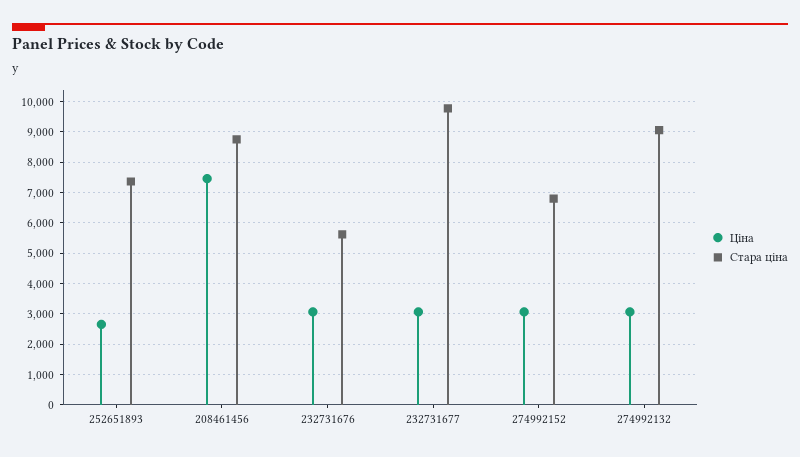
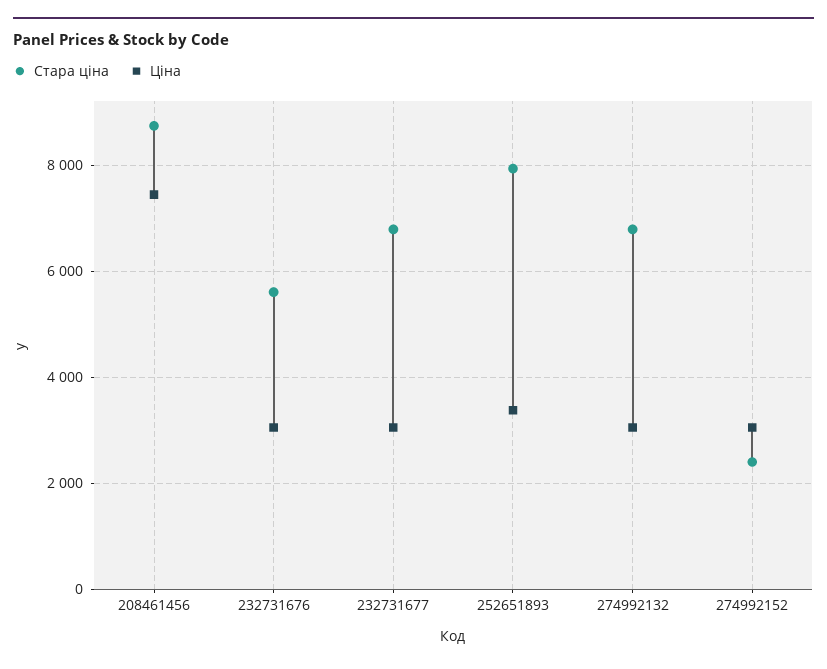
  {
    "Ціна": {
-     "252651893": 2600,
+     "252651893": 3400,
      "208461456": 7400,
      "232731676": 3000,
      "232731677": 3000,
      "274992152": 3000,
      "274992132": 3000
    },
    "Стара ціна": {
-     "252651893": 7400,
+     "252651893": 8000,
      "208461456": 8800,
      "232731676": 5600,
-     "232731677": 9800,
+     "232731677": 6800,
-     "274992152": 6800,
+     "274992152": 2400,
-     "274992132": 9000
+     "274992132": 6800
    }
  }

